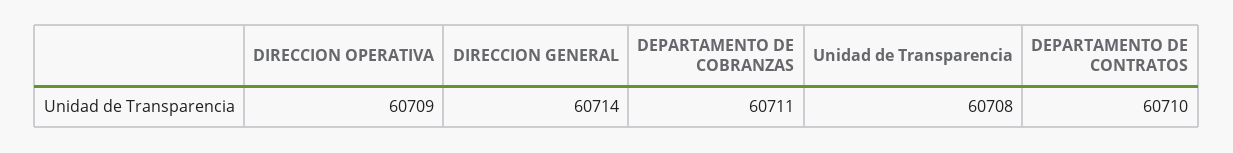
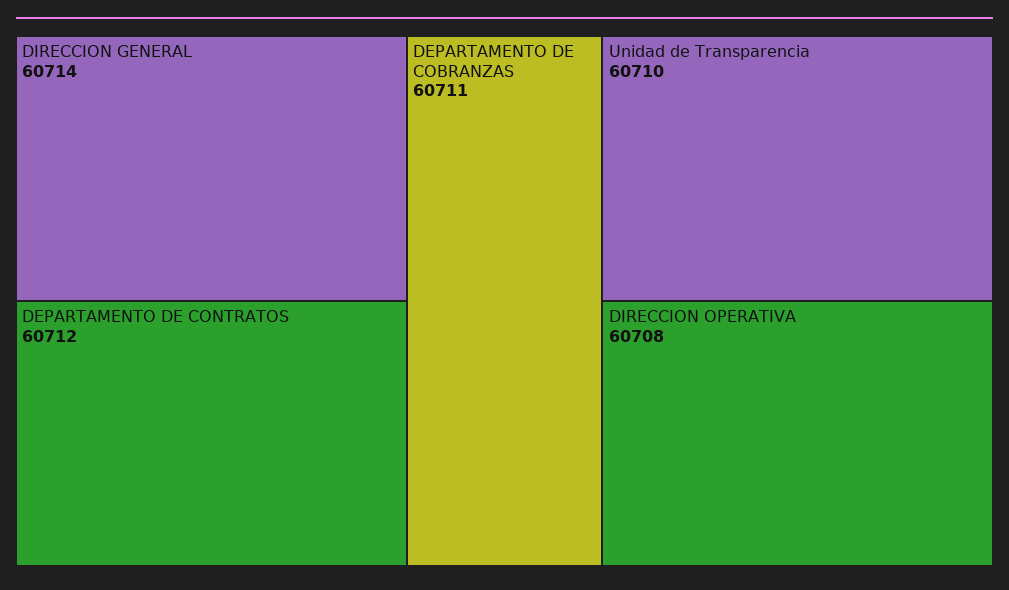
  {
-   "DIRECCION OPERATIVA": 60709,
+   "DIRECCION OPERATIVA": 60708,
    "DIRECCION GENERAL": 60714,
    "DEPARTAMENTO DE COBRANZAS": 60711,
-   "Unidad de Transparencia": 60708,
+   "Unidad de Transparencia": 60710,
-   "DEPARTAMENTO DE CONTRATOS": 60710
+   "DEPARTAMENTO DE CONTRATOS": 60712
  }

